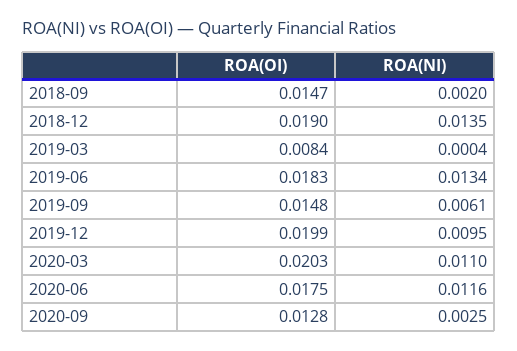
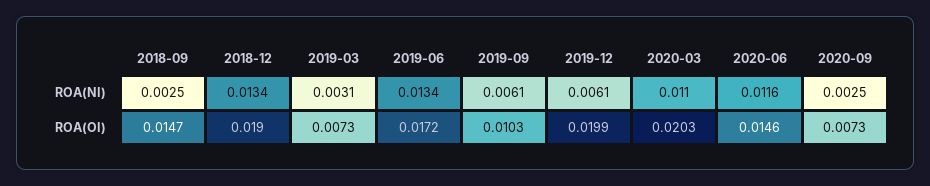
  {
    "ROA(OI)": {
      "2018-09": 0.0147,
      "2018-12": 0.019,
-     "2019-03": 0.0084,
+     "2019-03": 0.0073,
-     "2019-06": 0.0183,
+     "2019-06": 0.0172,
-     "2019-09": 0.0148,
+     "2019-09": 0.0103,
      "2019-12": 0.0199,
      "2020-03": 0.0203,
-     "2020-06": 0.0175,
+     "2020-06": 0.0146,
-     "2020-09": 0.0128
+     "2020-09": 0.0073
    },
    "ROA(NI)": {
-     "2018-09": 0.002,
+     "2018-09": 0.0025,
-     "2018-12": 0.0135,
+     "2018-12": 0.0134,
-     "2019-03": 0.0004,
+     "2019-03": 0.0031,
      "2019-06": 0.0134,
      "2019-09": 0.0061,
-     "2019-12": 0.0095,
+     "2019-12": 0.0061,
      "2020-03": 0.011,
      "2020-06": 0.0116,
      "2020-09": 0.0025
    }
  }

